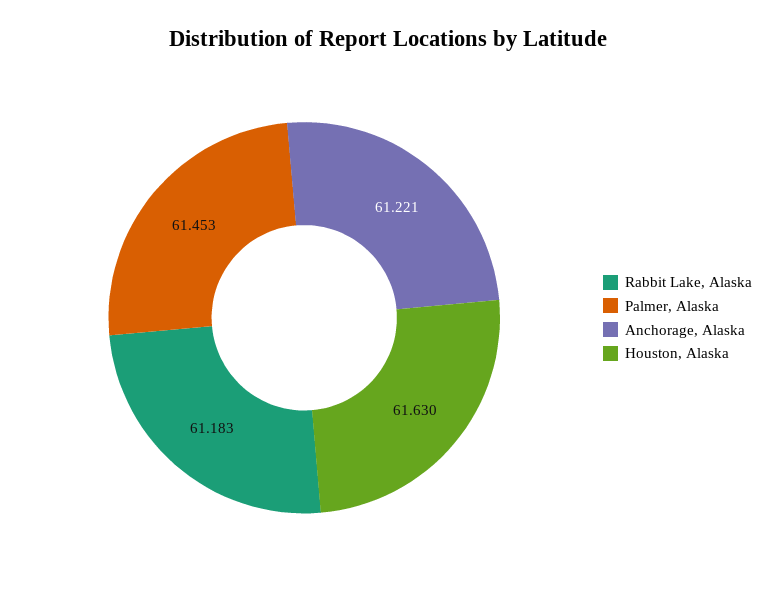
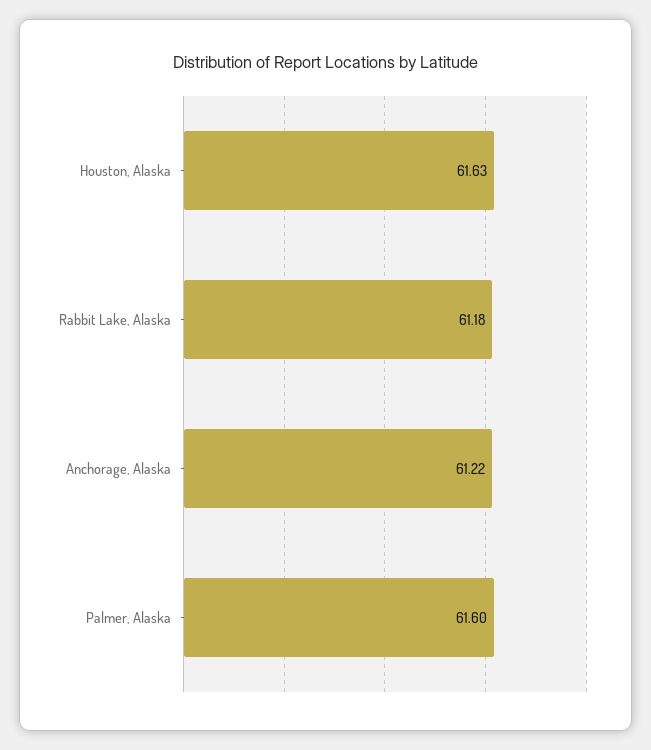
  {
    "Rabbit Lake, Alaska": 61.183,
-   "Palmer, Alaska": 61.453,
+   "Palmer, Alaska": 61.6,
    "Anchorage, Alaska": 61.221,
    "Houston, Alaska": 61.63
  }

